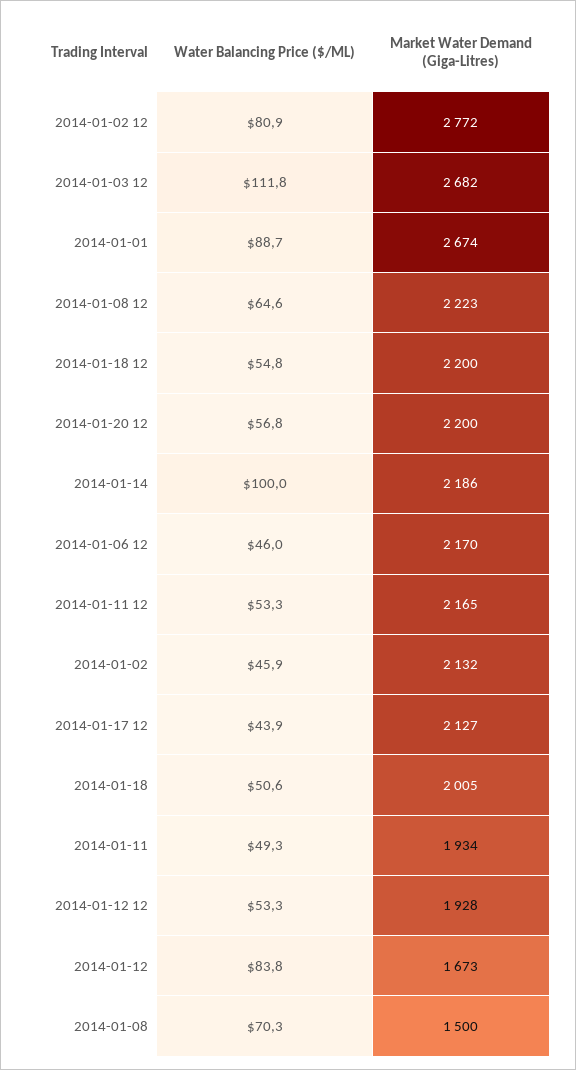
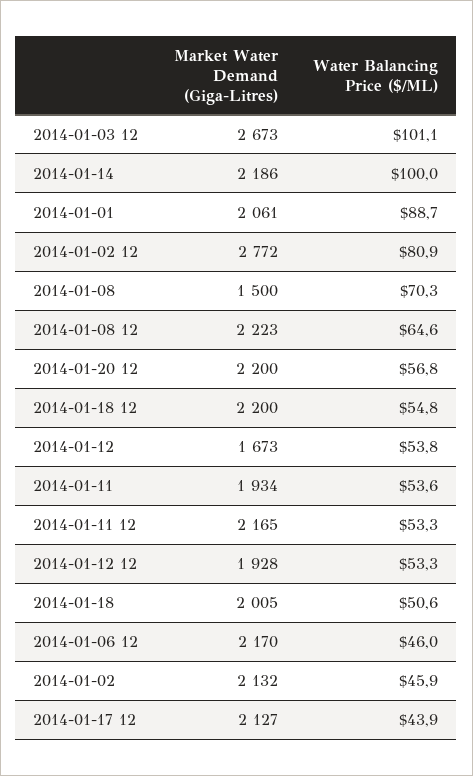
  {
    "Water Balancing Price ($/ML)": {
      "2014-01-02 12": 80.9,
-     "2014-01-03 12": 111.8,
+     "2014-01-03 12": 101.1,
      "2014-01-01": 88.7,
      "2014-01-08 12": 64.6,
      "2014-01-18 12": 54.8,
      "2014-01-20 12": 56.8,
      "2014-01-14": 100,
      "2014-01-06 12": 46,
      "2014-01-11 12": 53.3,
      "2014-01-02": 45.9,
      "2014-01-17 12": 43.9,
      "2014-01-18": 50.6,
-     "2014-01-11": 49.3,
+     "2014-01-11": 53.6,
      "2014-01-12 12": 53.3,
-     "2014-01-12": 83.8,
+     "2014-01-12": 53.8,
      "2014-01-08": 70.3
    },
    "Market Water Demand (Giga-Litres)": {
      "2014-01-02 12": 2772,
-     "2014-01-03 12": 2682,
+     "2014-01-03 12": 2673,
-     "2014-01-01": 2674,
+     "2014-01-01": 2061,
      "2014-01-08 12": 2223,
      "2014-01-18 12": 2200,
      "2014-01-20 12": 2200,
      "2014-01-14": 2186,
      "2014-01-06 12": 2170,
      "2014-01-11 12": 2165,
      "2014-01-02": 2132,
      "2014-01-17 12": 2127,
      "2014-01-18": 2005,
      "2014-01-11": 1934,
      "2014-01-12 12": 1928,
      "2014-01-12": 1673,
      "2014-01-08": 1500
    }
  }

